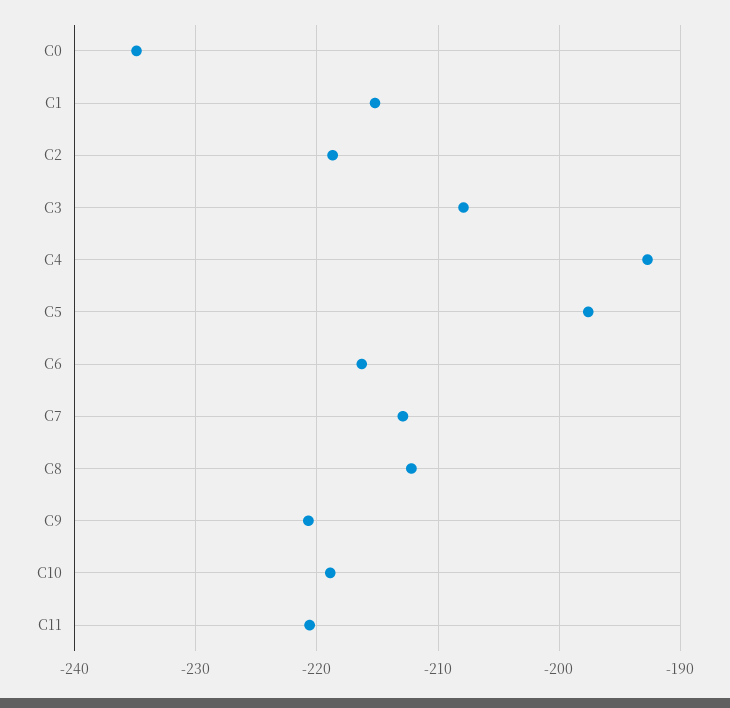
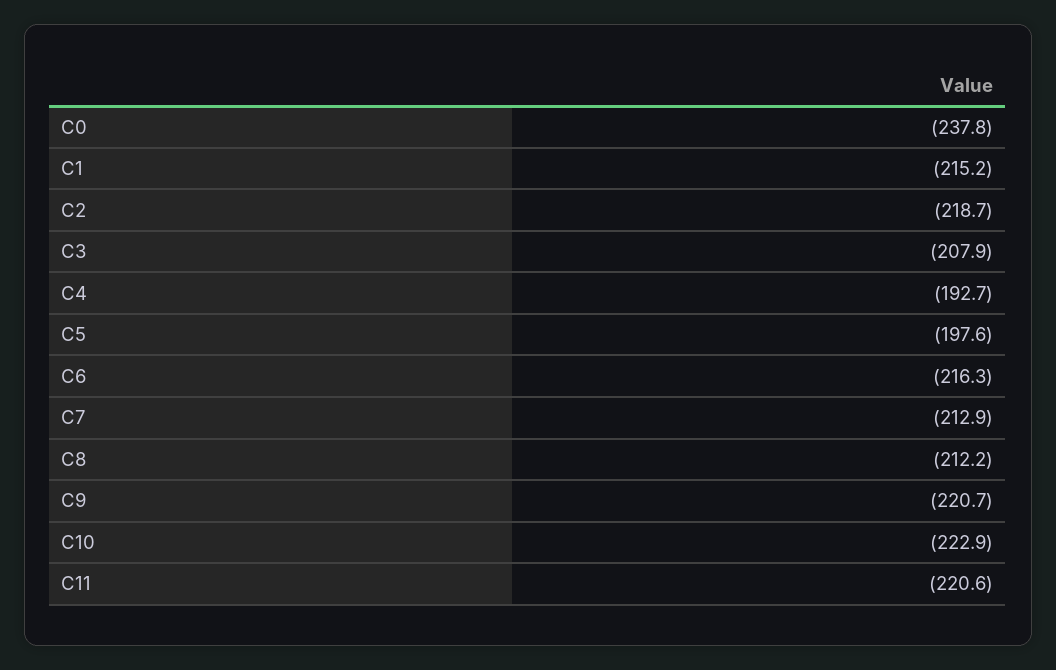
  {
-   "C0": -235,
+   "C0": -237.8,
    "C1": -215.2,
    "C2": -218.7,
    "C3": -207.9,
    "C4": -192.7,
    "C5": -197.6,
    "C6": -216.3,
    "C7": -212.9,
    "C8": -212.2,
    "C9": -220.7,
-   "C10": -219,
+   "C10": -222.9,
    "C11": -220.6
  }

